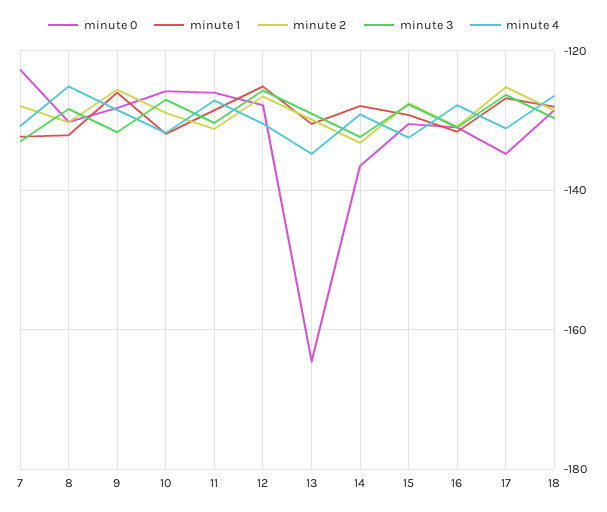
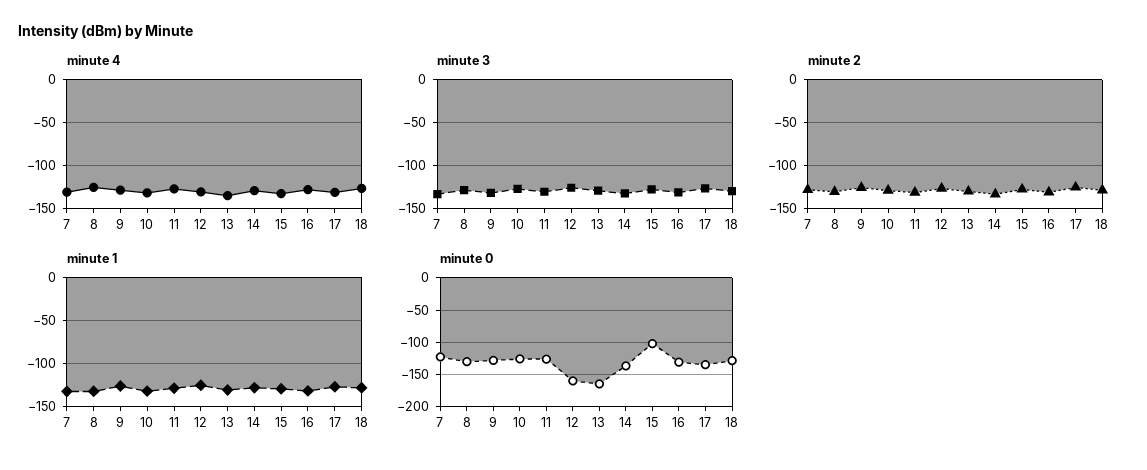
  {
    "minute 0": {
      "7": -122,
      "8": -130,
      "9": -128,
      "10": -126,
      "11": -126,
-     "12": -128,
+     "12": -160,
      "13": -164,
      "14": -136,
-     "15": -130,
+     "15": -100,
      "16": -132,
      "17": -134,
      "18": -128
    },
    "minute 1": {
      "7": -132,
      "8": -132,
      "9": -126,
      "10": -132,
      "11": -128,
      "12": -126,
      "13": -130,
      "14": -128,
      "15": -130,
      "16": -132,
      "17": -126,
      "18": -128
    },
    "minute 2": {
      "7": -128,
      "8": -130,
      "9": -126,
      "10": -128,
      "11": -132,
      "12": -126,
      "13": -130,
      "14": -134,
      "15": -128,
      "16": -130,
      "17": -126,
      "18": -128
    },
    "minute 3": {
      "7": -134,
      "8": -128,
      "9": -132,
      "10": -128,
      "11": -130,
      "12": -126,
      "13": -130,
      "14": -132,
      "15": -128,
      "16": -132,
      "17": -126,
      "18": -130
    },
    "minute 4": {
      "7": -130,
      "8": -126,
      "9": -128,
      "10": -132,
      "11": -128,
      "12": -130,
      "13": -134,
      "14": -130,
      "15": -132,
      "16": -128,
      "17": -132,
      "18": -126
    }
  }

